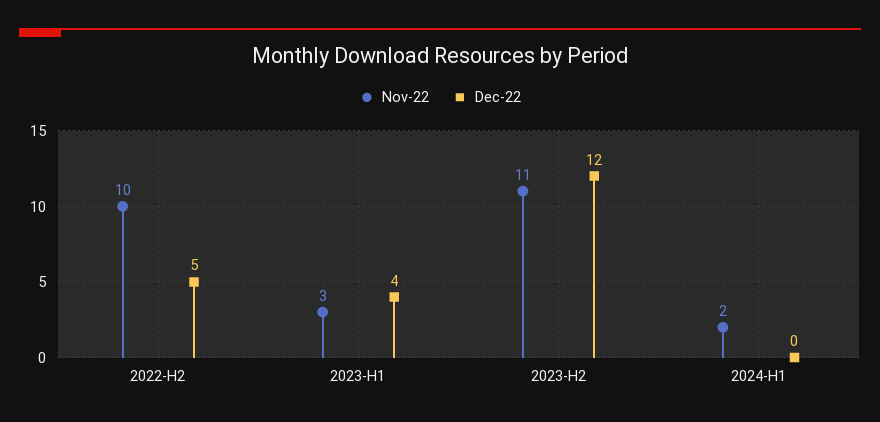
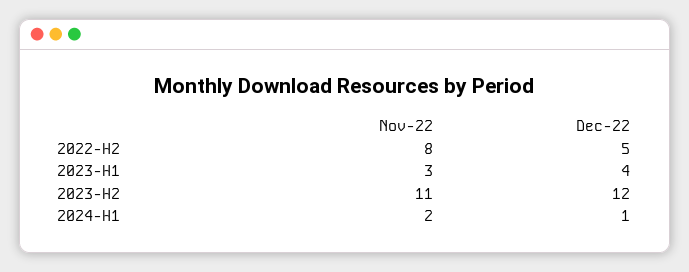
  {
    "Nov-22": {
-     "2022-H2": 10,
+     "2022-H2": 8,
      "2023-H1": 3,
      "2023-H2": 11,
      "2024-H1": 2
    },
    "Dec-22": {
      "2022-H2": 5,
      "2023-H1": 4,
      "2023-H2": 12,
-     "2024-H1": 0
+     "2024-H1": 1
    }
  }

